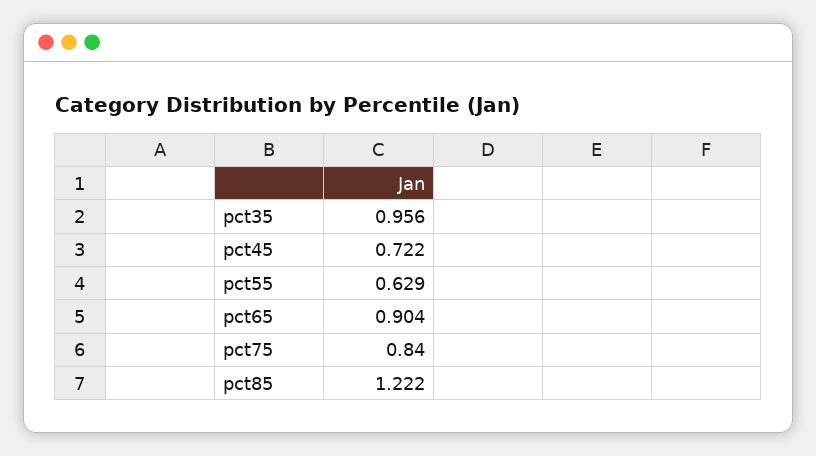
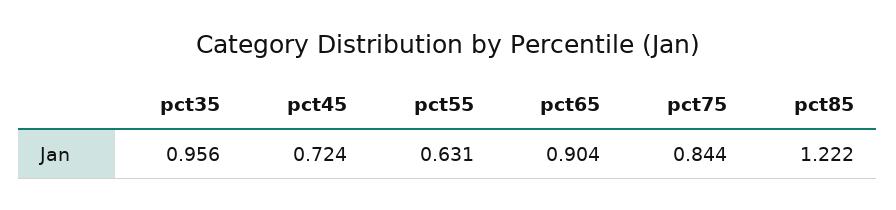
  {
    "pct35": 0.956,
-   "pct45": 0.722,
+   "pct45": 0.724,
-   "pct55": 0.629,
+   "pct55": 0.631,
    "pct65": 0.904,
-   "pct75": 0.84,
+   "pct75": 0.844,
    "pct85": 1.222
  }

